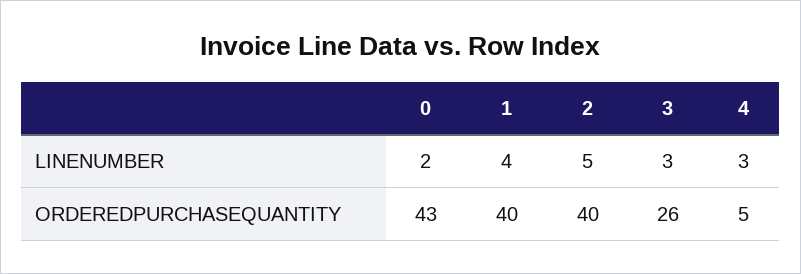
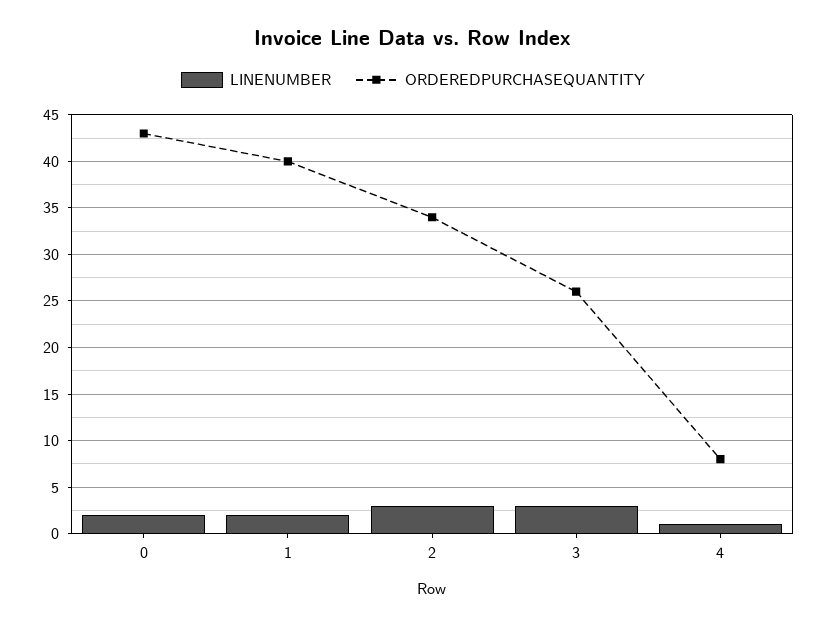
  {
    "LINENUMBER": {
      "0": 2,
-     "1": 4,
+     "1": 2,
-     "2": 5,
+     "2": 3,
      "3": 3,
-     "4": 3
+     "4": 1
    },
    "ORDEREDPURCHASEQUANTITY": {
      "0": 43,
      "1": 40,
-     "2": 40,
+     "2": 34,
      "3": 26,
-     "4": 5
+     "4": 8
    }
  }

